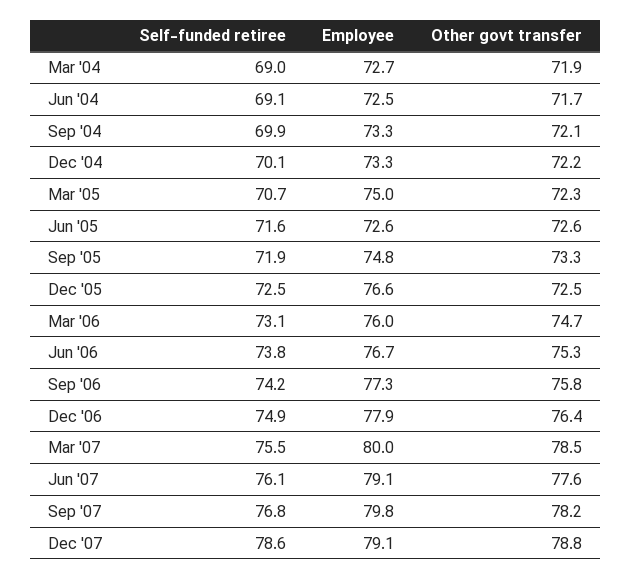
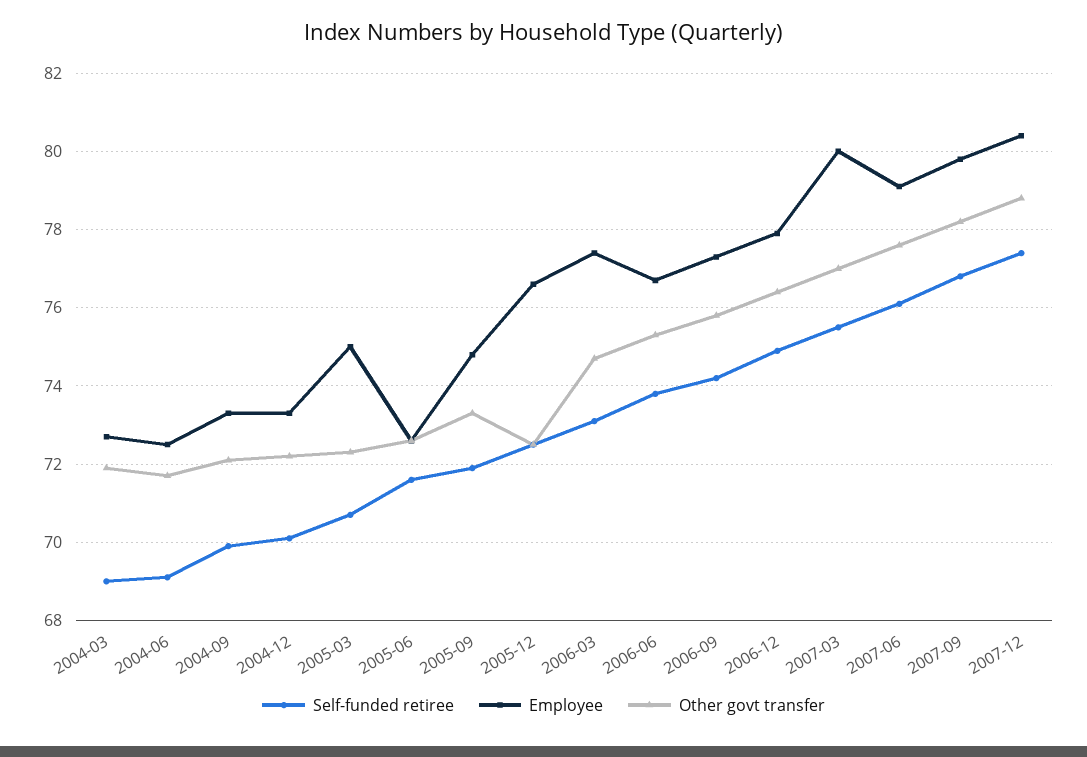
  {
    "Self-funded retiree": {
      "Mar '04": 69,
      "Jun '04": 69.1,
      "Sep '04": 69.9,
      "Dec '04": 70.1,
      "Mar '05": 70.7,
      "Jun '05": 71.6,
      "Sep '05": 71.9,
      "Dec '05": 72.5,
      "Mar '06": 73.1,
      "Jun '06": 73.8,
      "Sep '06": 74.2,
      "Dec '06": 74.9,
      "Mar '07": 75.5,
      "Jun '07": 76.1,
      "Sep '07": 76.8,
-     "Dec '07": 78.6
+     "Dec '07": 77.5
    },
    "Employee": {
      "Mar '04": 72.7,
      "Jun '04": 72.5,
      "Sep '04": 73.3,
      "Dec '04": 73.3,
      "Mar '05": 75,
      "Jun '05": 72.6,
      "Sep '05": 74.8,
      "Dec '05": 76.6,
-     "Mar '06": 76,
+     "Mar '06": 77.5,
      "Jun '06": 76.7,
      "Sep '06": 77.3,
      "Dec '06": 77.9,
      "Mar '07": 80,
      "Jun '07": 79.1,
      "Sep '07": 79.8,
-     "Dec '07": 79.1
+     "Dec '07": 80.5
    },
    "Other govt transfer": {
      "Mar '04": 71.9,
      "Jun '04": 71.7,
      "Sep '04": 72.1,
      "Dec '04": 72.2,
      "Mar '05": 72.3,
      "Jun '05": 72.6,
      "Sep '05": 73.3,
      "Dec '05": 72.5,
      "Mar '06": 74.7,
      "Jun '06": 75.3,
      "Sep '06": 75.8,
      "Dec '06": 76.4,
-     "Mar '07": 78.5,
+     "Mar '07": 77,
      "Jun '07": 77.6,
      "Sep '07": 78.2,
      "Dec '07": 78.8
    }
  }

